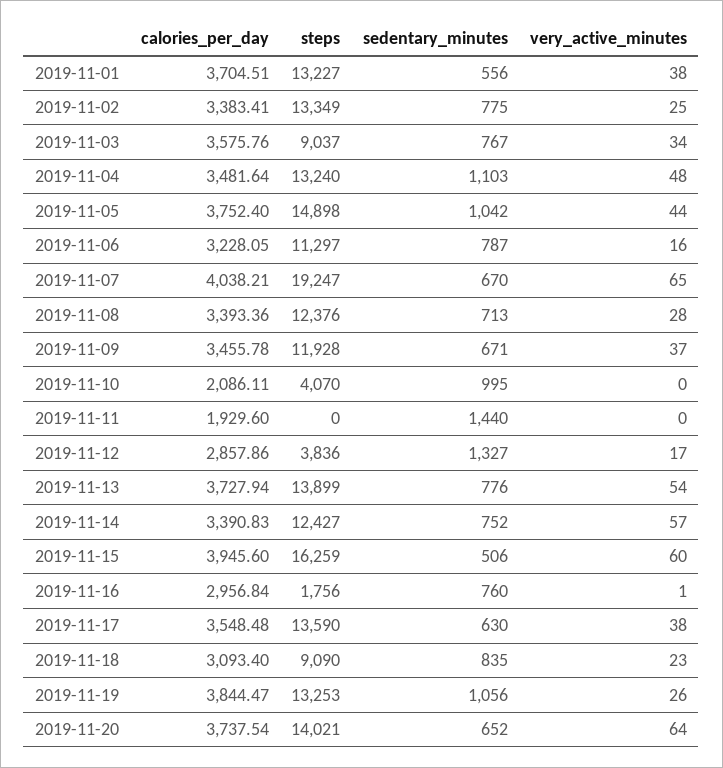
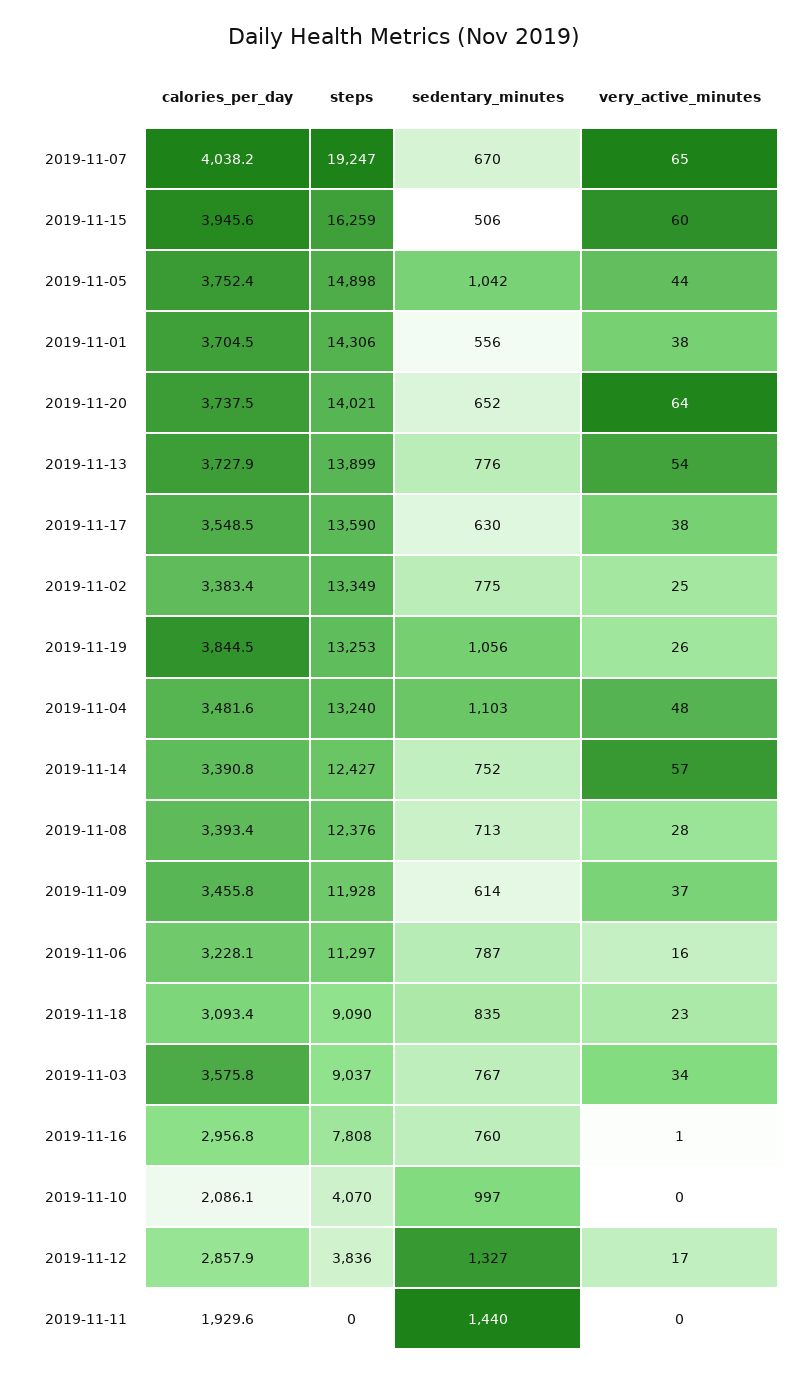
  {
    "calories_per_day": {
      "2019-11-01": 3704.51,
      "2019-11-02": 3383.41,
      "2019-11-03": 3575.76,
      "2019-11-04": 3481.64,
      "2019-11-05": 3752.4,
      "2019-11-06": 3228.05,
      "2019-11-07": 4038.21,
      "2019-11-08": 3393.36,
      "2019-11-09": 3455.78,
      "2019-11-10": 2086.11,
      "2019-11-11": 1929.6,
      "2019-11-12": 2857.86,
      "2019-11-13": 3727.94,
      "2019-11-14": 3390.83,
      "2019-11-15": 3945.6,
      "2019-11-16": 2956.84,
      "2019-11-17": 3548.48,
      "2019-11-18": 3093.4,
      "2019-11-19": 3844.47,
      "2019-11-20": 3737.54
    },
    "steps": {
-     "2019-11-01": 13227,
+     "2019-11-01": 14306,
      "2019-11-02": 13349,
      "2019-11-03": 9037,
      "2019-11-04": 13240,
      "2019-11-05": 14898,
      "2019-11-06": 11297,
      "2019-11-07": 19247,
      "2019-11-08": 12376,
      "2019-11-09": 11928,
      "2019-11-10": 4070,
      "2019-11-11": 0,
      "2019-11-12": 3836,
      "2019-11-13": 13899,
      "2019-11-14": 12427,
      "2019-11-15": 16259,
-     "2019-11-16": 1756,
+     "2019-11-16": 7808,
      "2019-11-17": 13590,
      "2019-11-18": 9090,
      "2019-11-19": 13253,
      "2019-11-20": 14021
    },
    "sedentary_minutes": {
      "2019-11-01": 556,
      "2019-11-02": 775,
      "2019-11-03": 767,
      "2019-11-04": 1103,
      "2019-11-05": 1042,
      "2019-11-06": 787,
      "2019-11-07": 670,
      "2019-11-08": 713,
-     "2019-11-09": 671,
+     "2019-11-09": 614,
-     "2019-11-10": 995,
+     "2019-11-10": 997,
      "2019-11-11": 1440,
      "2019-11-12": 1327,
      "2019-11-13": 776,
      "2019-11-14": 752,
      "2019-11-15": 506,
      "2019-11-16": 760,
      "2019-11-17": 630,
      "2019-11-18": 835,
      "2019-11-19": 1056,
      "2019-11-20": 652
    },
    "very_active_minutes": {
      "2019-11-01": 38,
      "2019-11-02": 25,
      "2019-11-03": 34,
      "2019-11-04": 48,
      "2019-11-05": 44,
      "2019-11-06": 16,
      "2019-11-07": 65,
      "2019-11-08": 28,
      "2019-11-09": 37,
      "2019-11-10": 0,
      "2019-11-11": 0,
      "2019-11-12": 17,
      "2019-11-13": 54,
      "2019-11-14": 57,
      "2019-11-15": 60,
      "2019-11-16": 1,
      "2019-11-17": 38,
      "2019-11-18": 23,
      "2019-11-19": 26,
      "2019-11-20": 64
    }
  }

